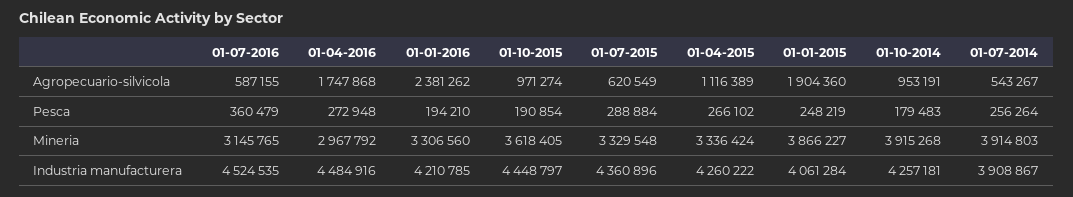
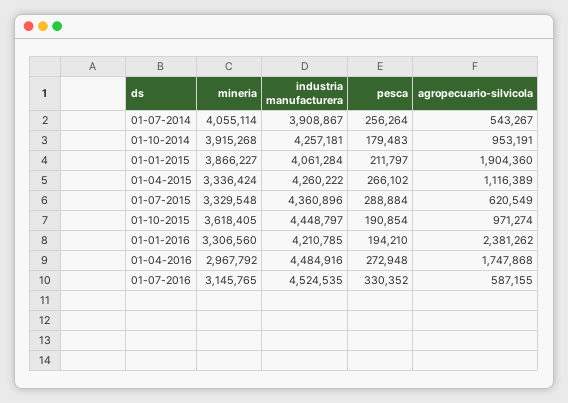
  {
    "01-07-2016": {
      "Agropecuario-silvicola": 587155,
-     "Pesca": 360479,
+     "Pesca": 330352,
      "Mineria": 3145765,
      "Industria manufacturera": 4524535
    },
    "01-04-2016": {
      "Agropecuario-silvicola": 1747868,
      "Pesca": 272948,
      "Mineria": 2967792,
      "Industria manufacturera": 4484916
    },
    "01-01-2016": {
      "Agropecuario-silvicola": 2381262,
      "Pesca": 194210,
      "Mineria": 3306560,
      "Industria manufacturera": 4210785
    },
    "01-10-2015": {
      "Agropecuario-silvicola": 971274,
      "Pesca": 190854,
      "Mineria": 3618405,
      "Industria manufacturera": 4448797
    },
    "01-07-2015": {
      "Agropecuario-silvicola": 620549,
      "Pesca": 288884,
      "Mineria": 3329548,
      "Industria manufacturera": 4360896
    },
    "01-04-2015": {
      "Agropecuario-silvicola": 1116389,
      "Pesca": 266102,
      "Mineria": 3336424,
      "Industria manufacturera": 4260222
    },
    "01-01-2015": {
      "Agropecuario-silvicola": 1904360,
-     "Pesca": 248219,
+     "Pesca": 211797,
      "Mineria": 3866227,
      "Industria manufacturera": 4061284
    },
    "01-10-2014": {
      "Agropecuario-silvicola": 953191,
      "Pesca": 179483,
      "Mineria": 3915268,
      "Industria manufacturera": 4257181
    },
    "01-07-2014": {
      "Agropecuario-silvicola": 543267,
      "Pesca": 256264,
-     "Mineria": 3914803,
+     "Mineria": 4055114,
      "Industria manufacturera": 3908867
    }
  }

